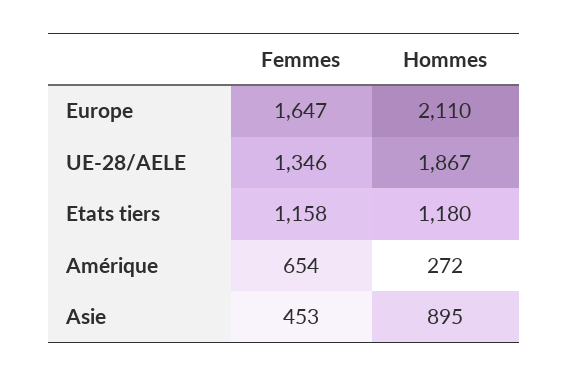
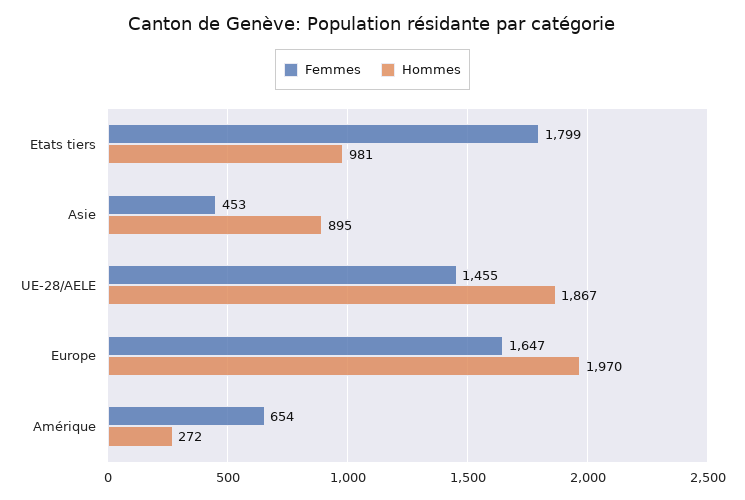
  {
    "Femmes": {
      "Europe": 1647,
-     "UE-28/AELE": 1346,
+     "UE-28/AELE": 1455,
-     "Etats tiers": 1158,
+     "Etats tiers": 1799,
      "Amérique": 654,
      "Asie": 453
    },
    "Hommes": {
-     "Europe": 2110,
+     "Europe": 1970,
      "UE-28/AELE": 1867,
-     "Etats tiers": 1180,
+     "Etats tiers": 981,
      "Amérique": 272,
      "Asie": 895
    }
  }

